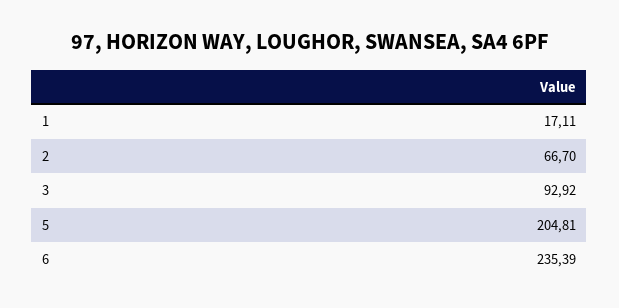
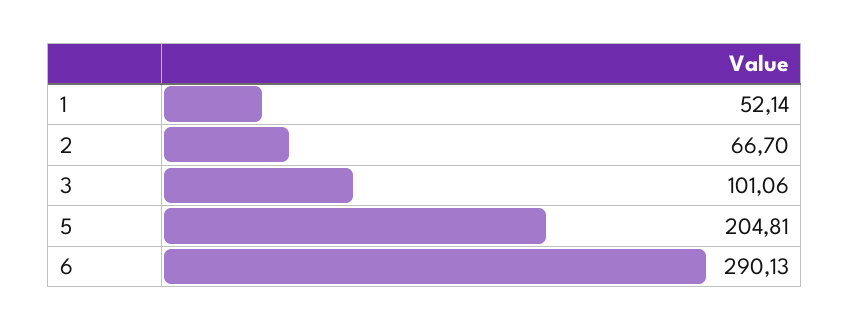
  {
-   "1": 17.11,
+   "1": 52.14,
    "2": 66.7,
-   "3": 92.92,
+   "3": 101.06,
    "5": 204.81,
-   "6": 235.39
+   "6": 290.13
  }

